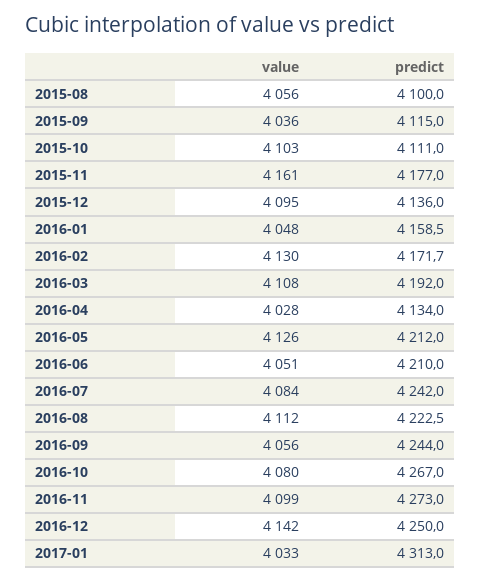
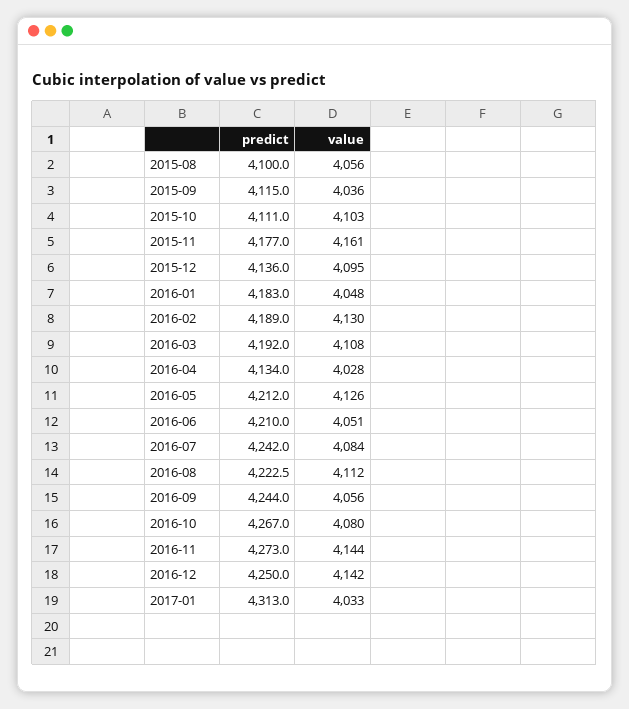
  {
    "value": {
      "2015-08": 4056,
      "2015-09": 4036,
      "2015-10": 4103,
      "2015-11": 4161,
      "2015-12": 4095,
      "2016-01": 4048,
      "2016-02": 4130,
      "2016-03": 4108,
      "2016-04": 4028,
      "2016-05": 4126,
      "2016-06": 4051,
      "2016-07": 4084,
      "2016-08": 4112,
      "2016-09": 4056,
      "2016-10": 4080,
-     "2016-11": 4099,
+     "2016-11": 4144,
      "2016-12": 4142,
      "2017-01": 4033
    },
    "predict": {
      "2015-08": 4100,
      "2015-09": 4115,
      "2015-10": 4111,
      "2015-11": 4177,
      "2015-12": 4136,
-     "2016-01": 4158.5,
+     "2016-01": 4183,
-     "2016-02": 4171.7,
+     "2016-02": 4189,
      "2016-03": 4192,
      "2016-04": 4134,
      "2016-05": 4212,
      "2016-06": 4210,
      "2016-07": 4242,
      "2016-08": 4222.5,
      "2016-09": 4244,
      "2016-10": 4267,
      "2016-11": 4273,
      "2016-12": 4250,
      "2017-01": 4313
    }
  }

